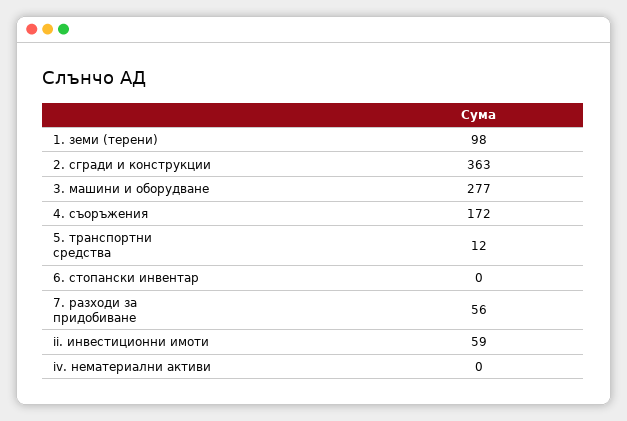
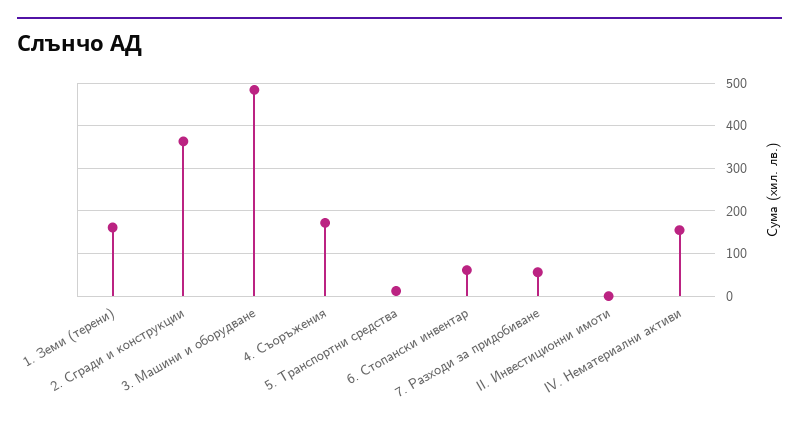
  {
-   "1. земи (терени)": 98,
+   "1. земи (терени)": 160,
    "2. сгради и конструкции": 363,
-   "3. машини и оборудване": 277,
+   "3. машини и оборудване": 480,
    "4. съоръжения": 172,
    "5. транспортни средства": 12,
-   "6. стопански инвентар": 0,
+   "6. стопански инвентар": 60,
    "7. разходи за придобиване": 56,
-   "ii. инвестиционни имоти": 59,
+   "ii. инвестиционни имоти": 0,
-   "iv. нематериални активи": 0
+   "iv. нематериални активи": 160
  }

